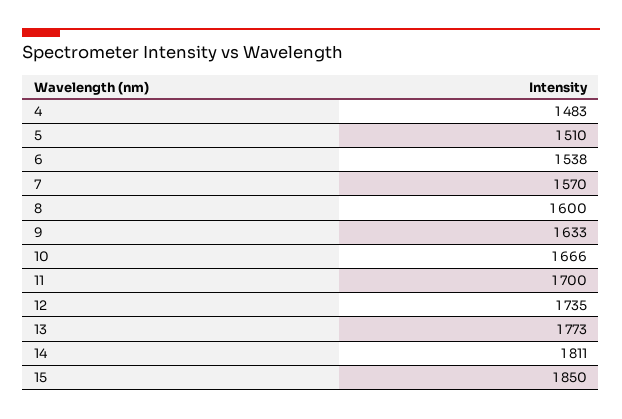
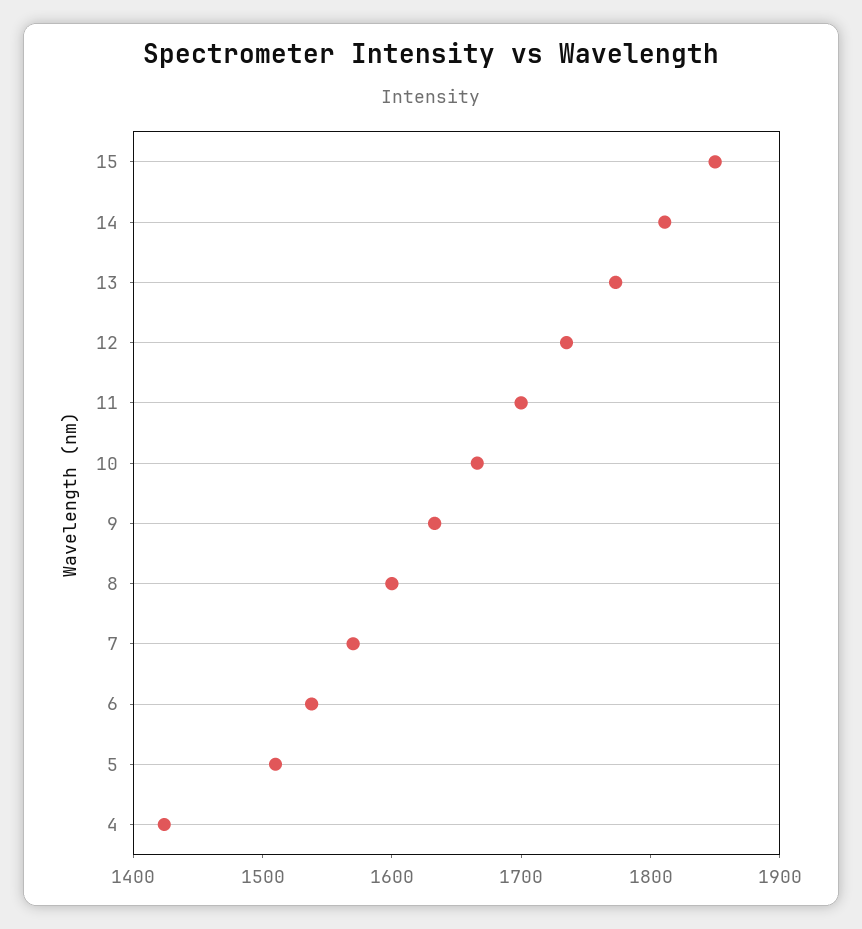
  {
-   "4": 1483,
+   "4": 1420,
    "5": 1510,
    "6": 1538,
    "7": 1570,
    "8": 1600,
    "9": 1633,
    "10": 1666,
    "11": 1700,
    "12": 1735,
    "13": 1773,
    "14": 1811,
    "15": 1850
  }

